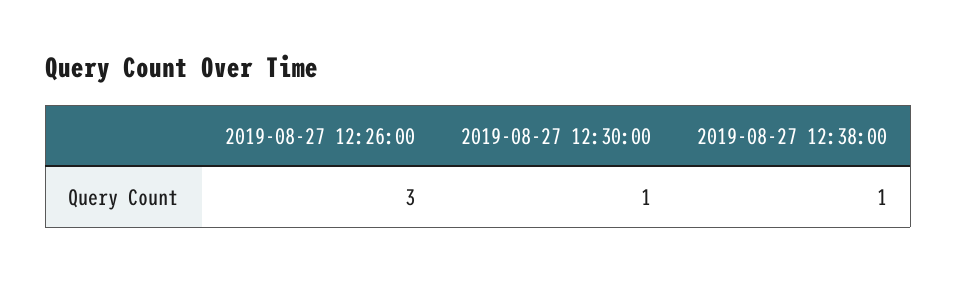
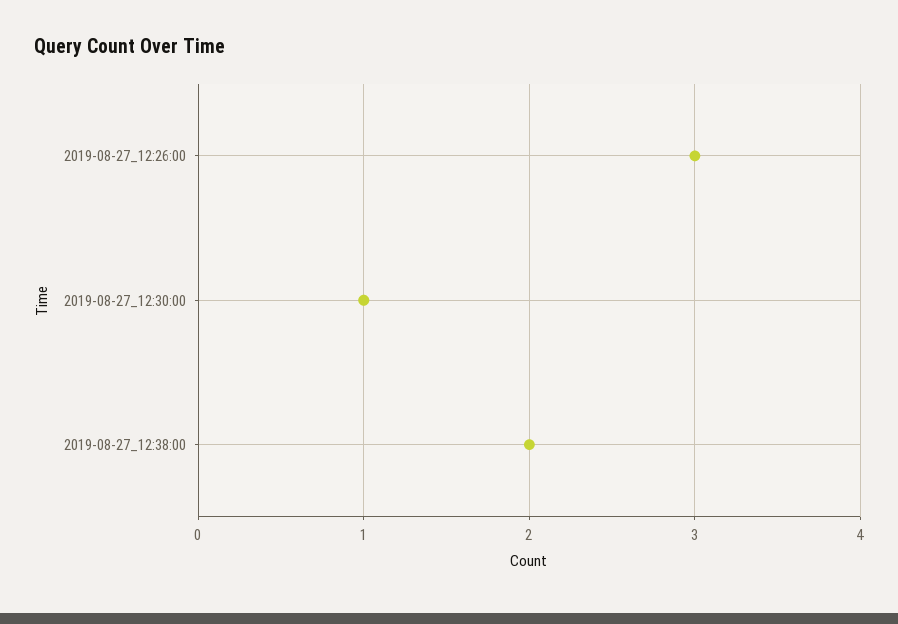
  {
    "2019-08-27 12:26:00": 3,
    "2019-08-27 12:30:00": 1,
-   "2019-08-27 12:38:00": 1
+   "2019-08-27 12:38:00": 2
  }

